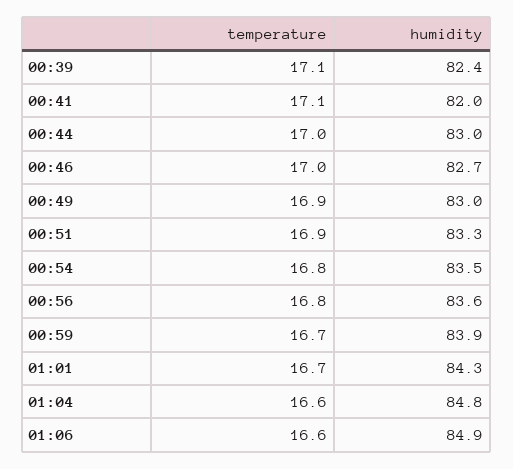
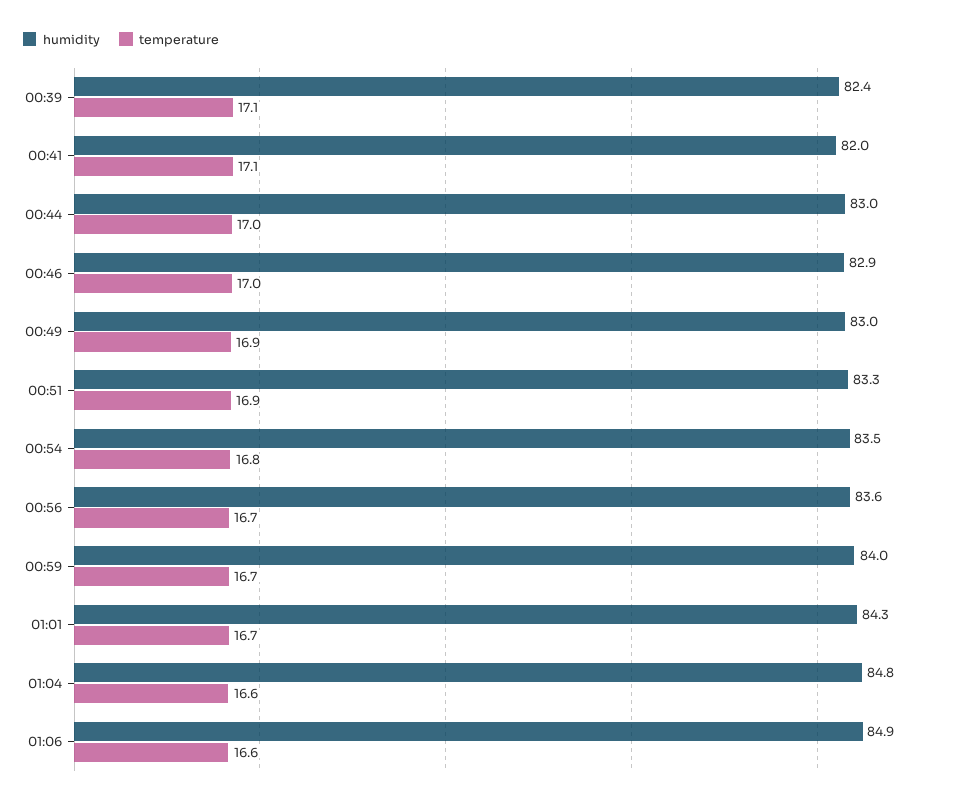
  {
    "temperature": {
      "00:39": 17.1,
      "00:41": 17.1,
      "00:44": 17,
      "00:46": 17,
      "00:49": 16.9,
      "00:51": 16.9,
      "00:54": 16.8,
-     "00:56": 16.8,
+     "00:56": 16.7,
      "00:59": 16.7,
      "01:01": 16.7,
      "01:04": 16.6,
      "01:06": 16.6
    },
    "humidity": {
      "00:39": 82.4,
      "00:41": 82,
      "00:44": 83,
-     "00:46": 82.7,
+     "00:46": 82.9,
      "00:49": 83,
      "00:51": 83.3,
      "00:54": 83.5,
      "00:56": 83.6,
-     "00:59": 83.9,
+     "00:59": 84,
      "01:01": 84.3,
      "01:04": 84.8,
      "01:06": 84.9
    }
  }

